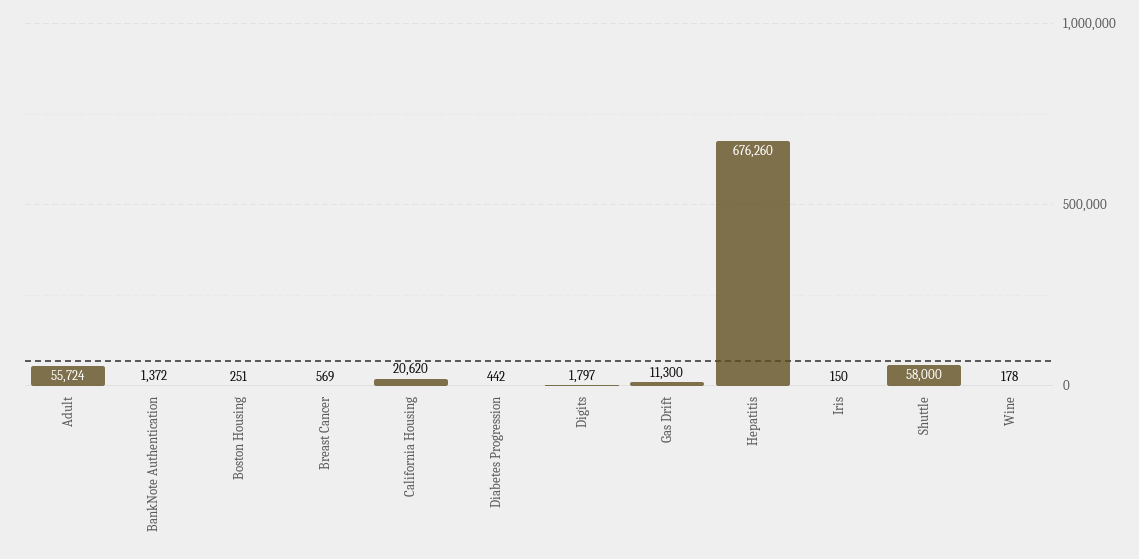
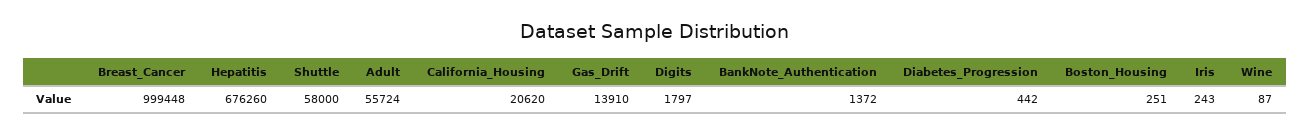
  {
    "Adult": 55724,
    "BankNote Authentication": 1372,
    "Boston Housing": 251,
-   "Breast Cancer": 569,
+   "Breast Cancer": 999448,
    "California Housing": 20620,
    "Diabetes Progression": 442,
    "Digits": 1797,
-   "Gas Drift": 11300,
+   "Gas Drift": 13910,
    "Hepatitis": 676260,
-   "Iris": 150,
+   "Iris": 243,
    "Shuttle": 58000,
-   "Wine": 178
+   "Wine": 87
  }

